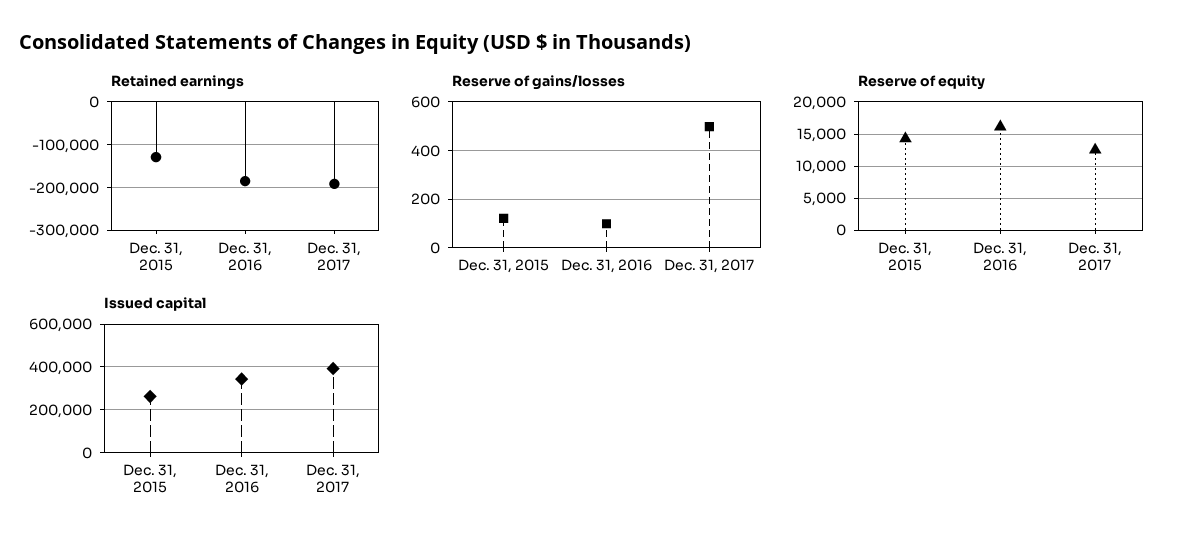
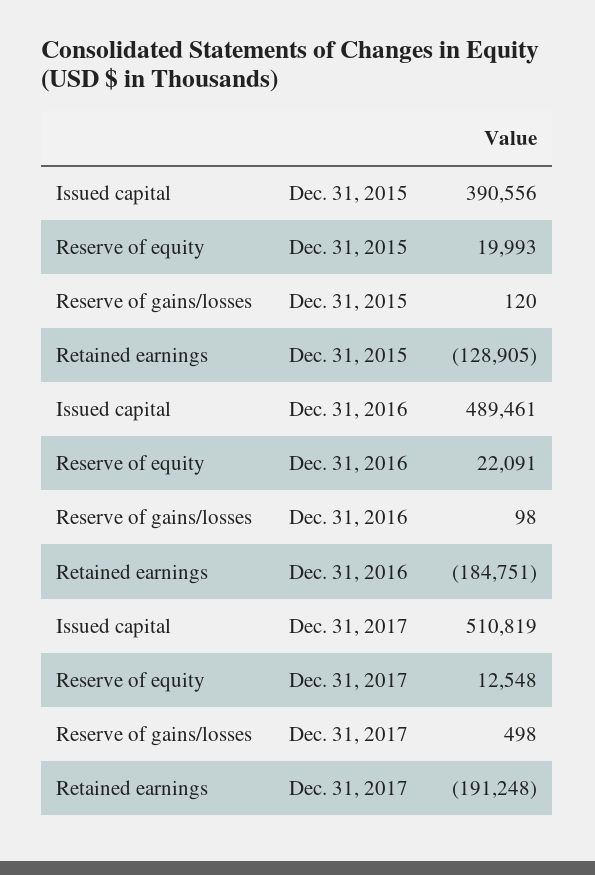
  {
    "Retained earnings": {
      "Dec. 31, 2015": -128905,
      "Dec. 31, 2016": -184751,
      "Dec. 31, 2017": -191248
    },
    "Reserve of gains/losses": {
      "Dec. 31, 2015": 120,
      "Dec. 31, 2016": 98,
      "Dec. 31, 2017": 498
    },
    "Reserve of equity": {
-     "Dec. 31, 2015": 14000,
+     "Dec. 31, 2015": 19993,
-     "Dec. 31, 2016": 16000,
+     "Dec. 31, 2016": 22091,
      "Dec. 31, 2017": 12548
    },
    "Issued capital": {
-     "Dec. 31, 2015": 250000,
+     "Dec. 31, 2015": 390556,
-     "Dec. 31, 2016": 350000,
+     "Dec. 31, 2016": 489461,
-     "Dec. 31, 2017": 400000
+     "Dec. 31, 2017": 510819
    }
  }

